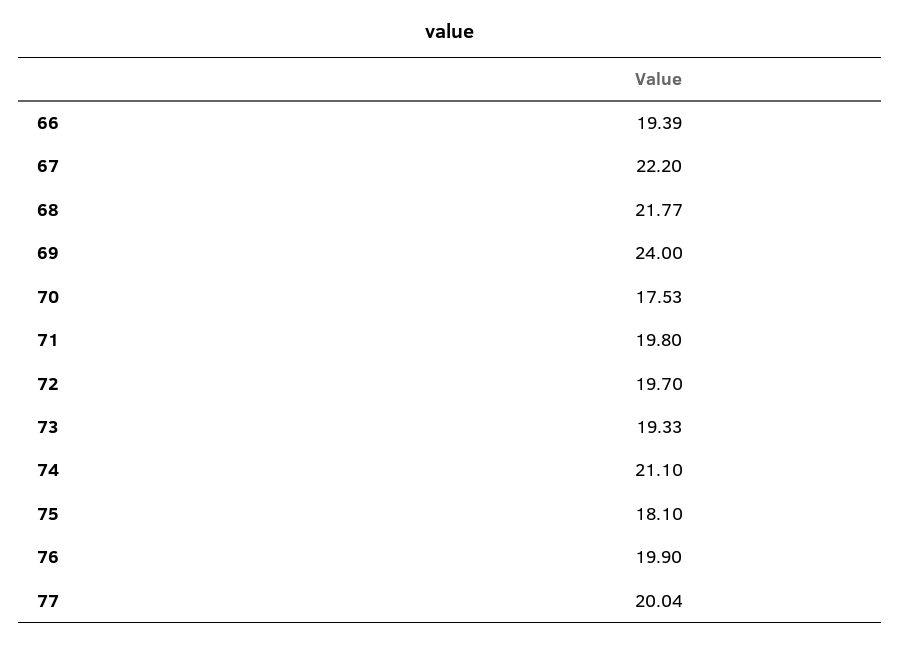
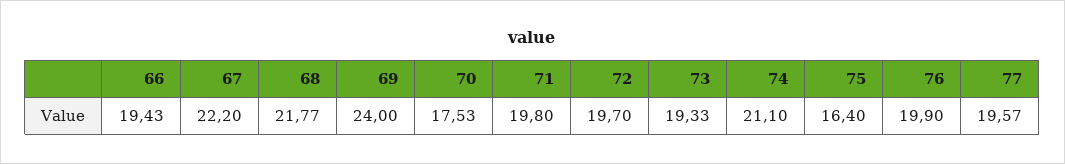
  {
-   "66": 19.39,
+   "66": 19.43,
    "67": 22.2,
    "68": 21.77,
    "69": 24,
    "70": 17.53,
    "71": 19.8,
    "72": 19.7,
    "73": 19.33,
    "74": 21.1,
-   "75": 18.1,
+   "75": 16.4,
    "76": 19.9,
-   "77": 20.04
+   "77": 19.57
  }

